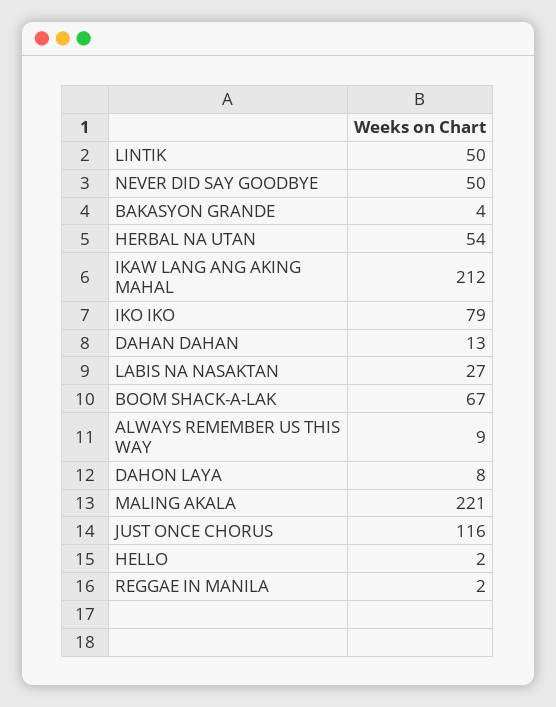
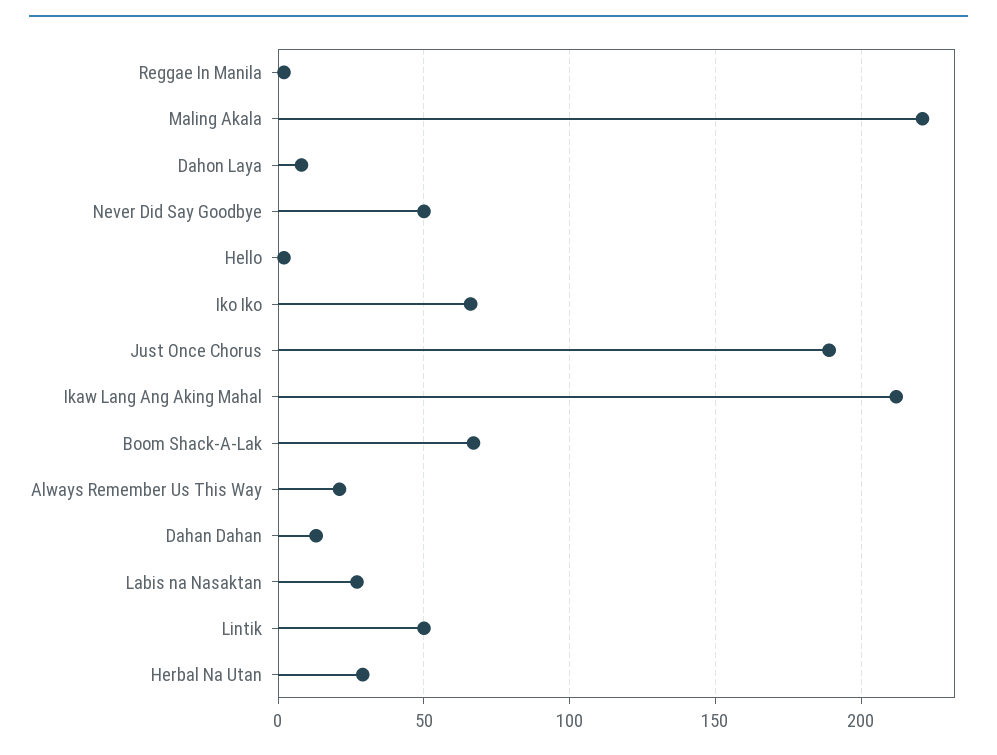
  {
    "LINTIK": 50,
    "NEVER DID SAY GOODBYE": 50,
-   "BAKASYON GRANDE": 4,
-   "HERBAL NA UTAN": 54,
+   "HERBAL NA UTAN": 30,
    "IKAW LANG ANG AKING MAHAL": 212,
-   "IKO IKO": 79,
+   "IKO IKO": 65,
    "DAHAN DAHAN": 13,
    "LABIS NA NASAKTAN": 27,
    "BOOM SHACK-A-LAK": 67,
-   "ALWAYS REMEMBER US THIS WAY": 9,
+   "ALWAYS REMEMBER US THIS WAY": 20,
    "DAHON LAYA": 8,
    "MALING AKALA": 221,
-   "JUST ONCE CHORUS": 116,
+   "JUST ONCE CHORUS": 190,
    "HELLO": 2,
    "REGGAE IN MANILA": 2
  }

